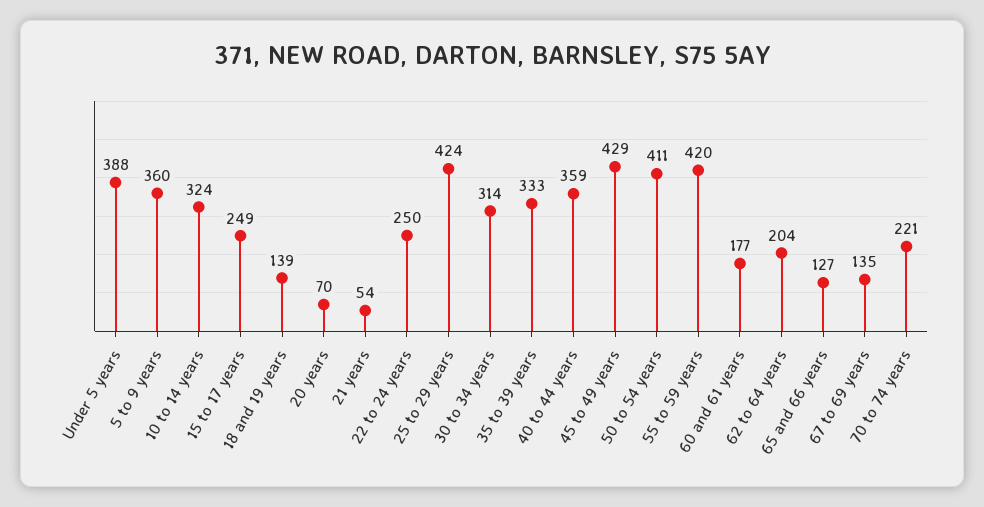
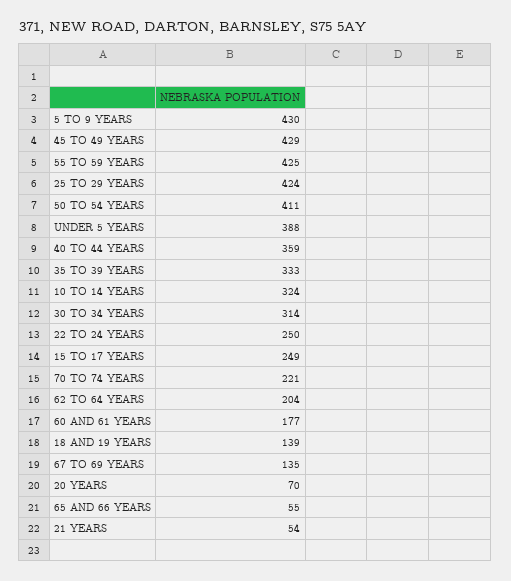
  {
    "Under 5 years": 388,
-   "5 to 9 years": 360,
+   "5 to 9 years": 430,
    "10 to 14 years": 324,
    "15 to 17 years": 249,
    "18 and 19 years": 139,
    "20 years": 70,
    "21 years": 54,
    "22 to 24 years": 250,
    "25 to 29 years": 424,
    "30 to 34 years": 314,
    "35 to 39 years": 333,
    "40 to 44 years": 359,
    "45 to 49 years": 429,
    "50 to 54 years": 411,
-   "55 to 59 years": 420,
+   "55 to 59 years": 425,
    "60 and 61 years": 177,
    "62 to 64 years": 204,
-   "65 and 66 years": 127,
+   "65 and 66 years": 55,
    "67 to 69 years": 135,
    "70 to 74 years": 221
  }

